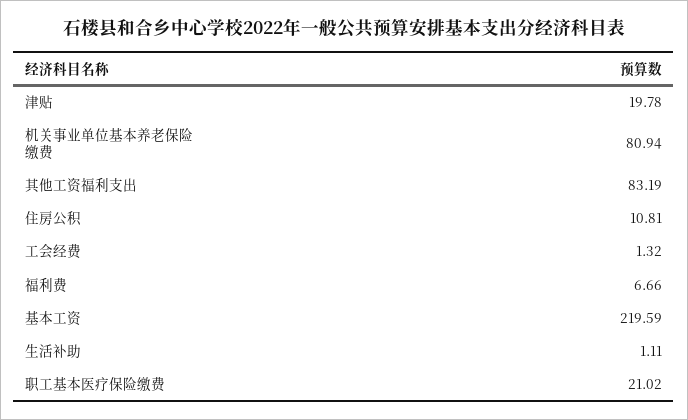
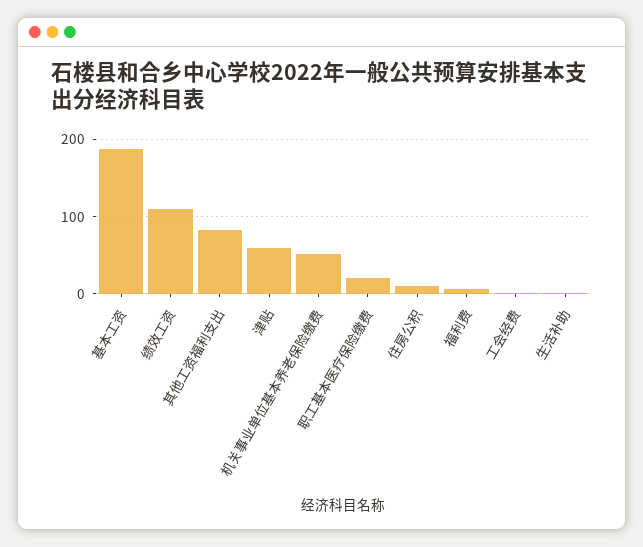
  {
-   "津贴": 19.78,
+   "津贴": 60,
-   "机关事业单位基本养老保险缴费": 80.94,
+   "机关事业单位基本养老保险缴费": 50,
    "其他工资福利支出": 83.19,
    "住房公积": 10.81,
    "工会经费": 1.32,
    "福利费": 6.66,
-   "基本工资": 219.59,
+   "基本工资": 190,
    "生活补助": 1.11,
-   "职工基本医疗保险缴费": 21.02
+   "职工基本医疗保险缴费": 21.02,
+   "绩效工资": 110
  }

